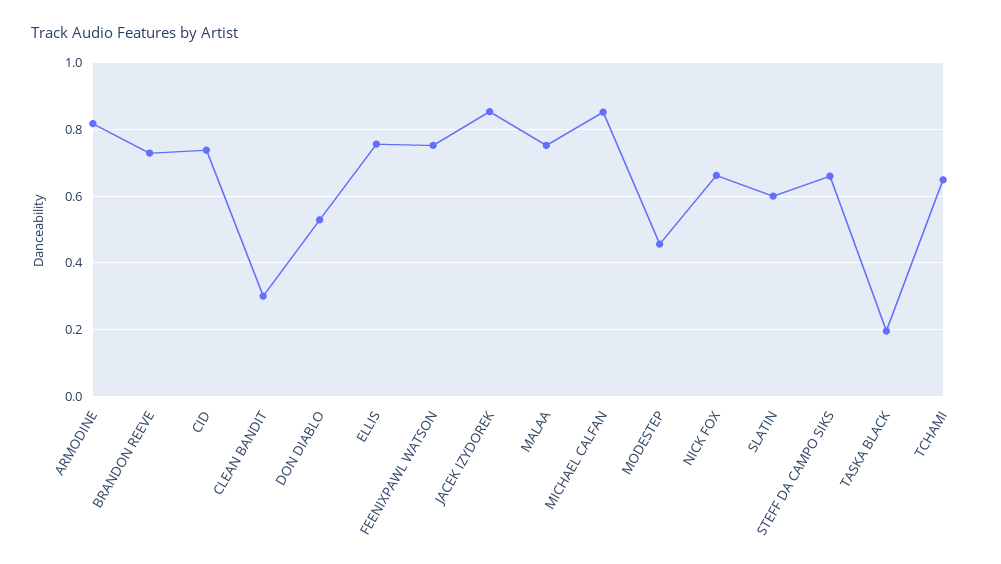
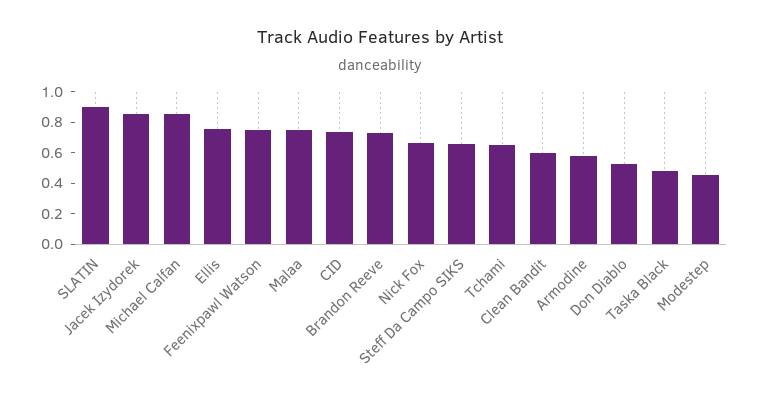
  {
-   "ARMODINE": 0.82,
+   "ARMODINE": 0.6,
    "BRANDON REEVE": 0.72,
    "CID": 0.74,
-   "CLEAN BANDIT": 0.3,
+   "CLEAN BANDIT": 0.6,
    "DON DIABLO": 0.52,
    "ELLIS": 0.76,
    "FEENIXPAWL WATSON": 0.76,
    "JACEK IZYDOREK": 0.86,
    "MALAA": 0.76,
    "MICHAEL CALFAN": 0.86,
    "MODESTEP": 0.46,
    "NICK FOX": 0.66,
-   "SLATIN": 0.6,
+   "SLATIN": 0.9,
    "STEFF DA CAMPO SIKS": 0.66,
-   "TASKA BLACK": 0.2,
+   "TASKA BLACK": 0.5,
    "TCHAMI": 0.64
  }

